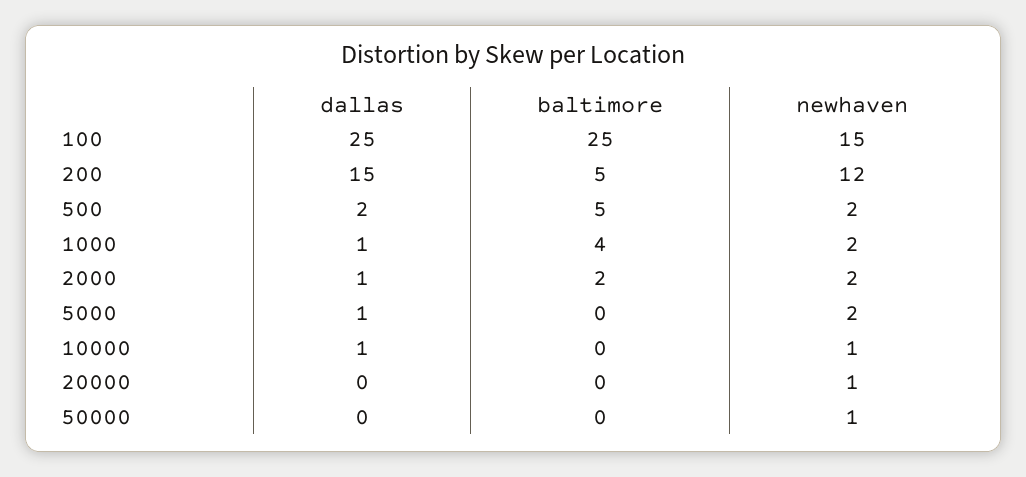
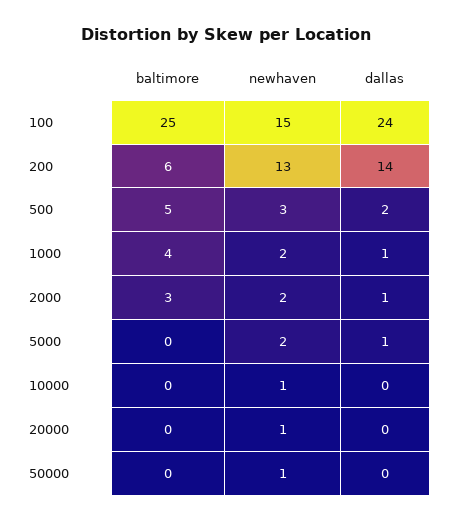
  {
    "dallas": {
-     "100": 25,
+     "100": 24,
-     "200": 15,
+     "200": 14,
      "500": 2,
      "1000": 1,
      "2000": 1,
      "5000": 1,
-     "10000": 1,
+     "10000": 0,
      "20000": 0,
      "50000": 0
    },
    "baltimore": {
      "100": 25,
-     "200": 5,
+     "200": 6,
      "500": 5,
      "1000": 4,
-     "2000": 2,
+     "2000": 3,
      "5000": 0,
      "10000": 0,
      "20000": 0,
      "50000": 0
    },
    "newhaven": {
      "100": 15,
-     "200": 12,
+     "200": 13,
-     "500": 2,
+     "500": 3,
      "1000": 2,
      "2000": 2,
      "5000": 2,
      "10000": 1,
      "20000": 1,
      "50000": 1
    }
  }

